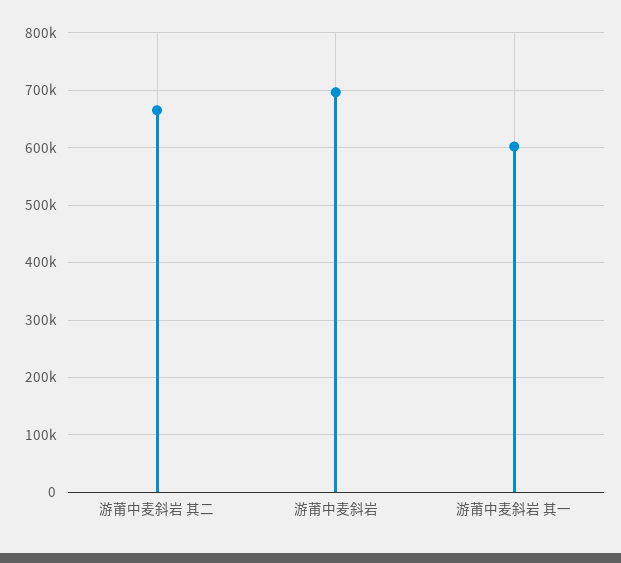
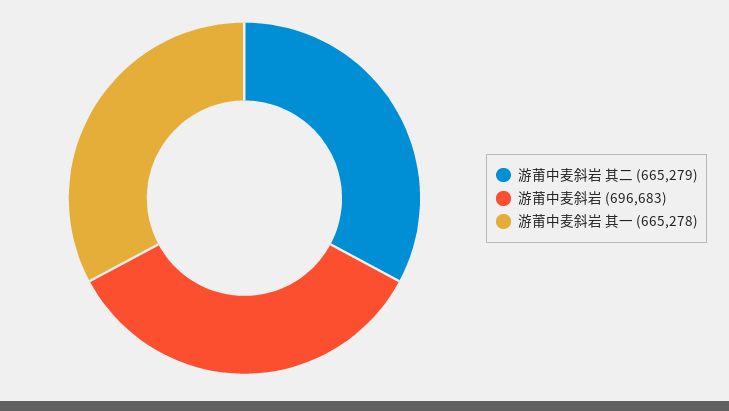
  {
    "游莆中麦斜岩 其二": 665279,
    "游莆中麦斜岩": 696683,
-   "游莆中麦斜岩 其一": 600000
+   "游莆中麦斜岩 其一": 665278
  }

